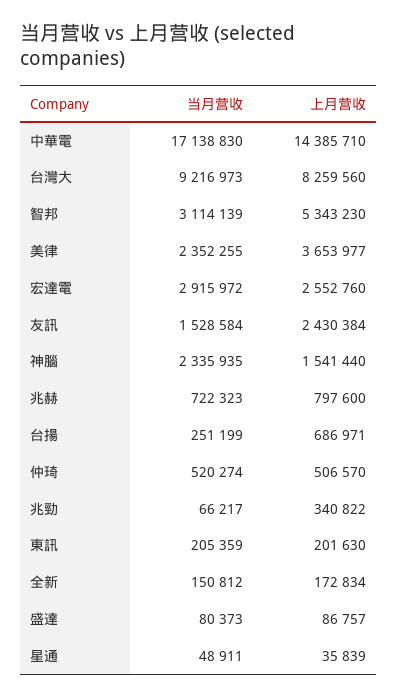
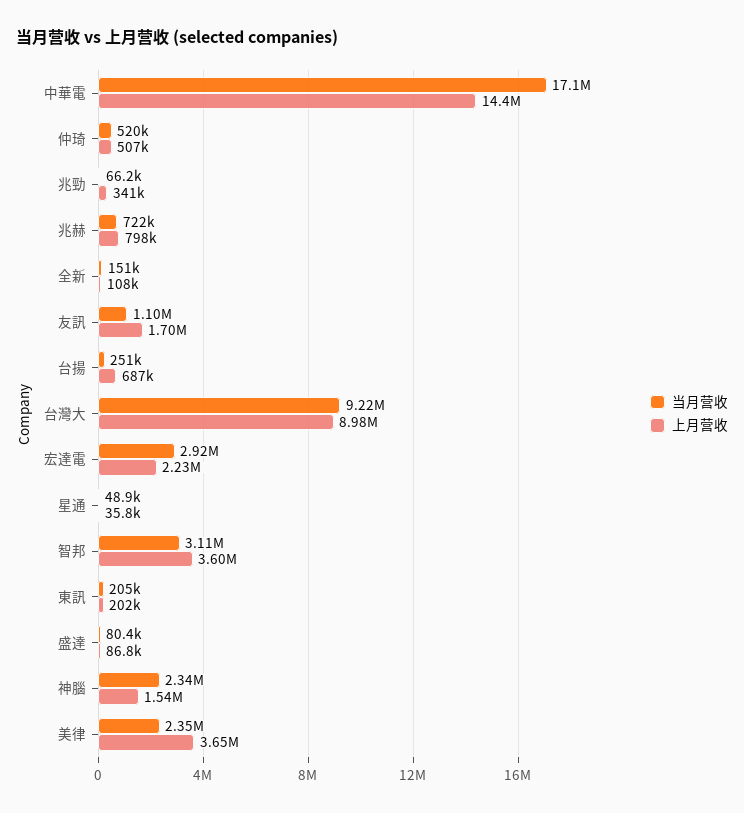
  {
    "当月营收": {
      "中華電": 17138830,
      "台灣大": 9216973,
      "智邦": 3114139,
      "美律": 2352255,
      "宏達電": 2915972,
-     "友訊": 1528584,
+     "友訊": 1100000,
      "神腦": 2335935,
      "兆赫": 722323,
      "台揚": 251199,
      "仲琦": 520274,
      "兆勁": 66217,
      "東訊": 205359,
      "全新": 150812,
      "盛達": 80373,
      "星通": 48911
    },
    "上月营收": {
      "中華電": 14385710,
-     "台灣大": 8259560,
+     "台灣大": 8980000,
-     "智邦": 5343230,
+     "智邦": 3600000,
      "美律": 3653977,
-     "宏達電": 2552760,
+     "宏達電": 2230000,
-     "友訊": 2430384,
+     "友訊": 1700000,
      "神腦": 1541440,
      "兆赫": 797600,
      "台揚": 686971,
      "仲琦": 506570,
      "兆勁": 340822,
      "東訊": 201630,
-     "全新": 172834,
+     "全新": 108000,
      "盛達": 86757,
      "星通": 35839
    }
  }

